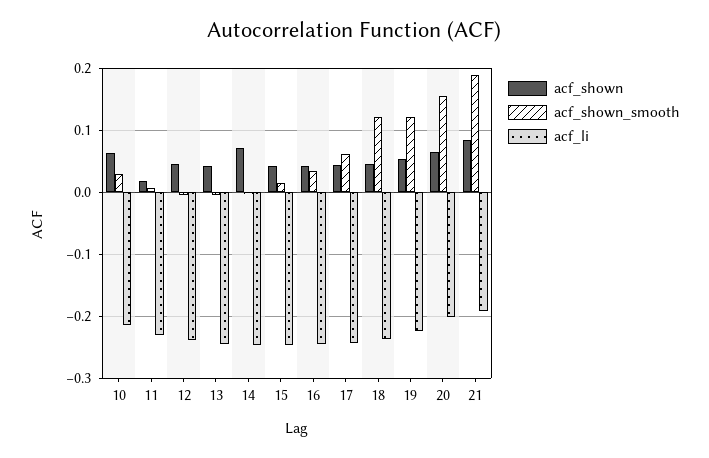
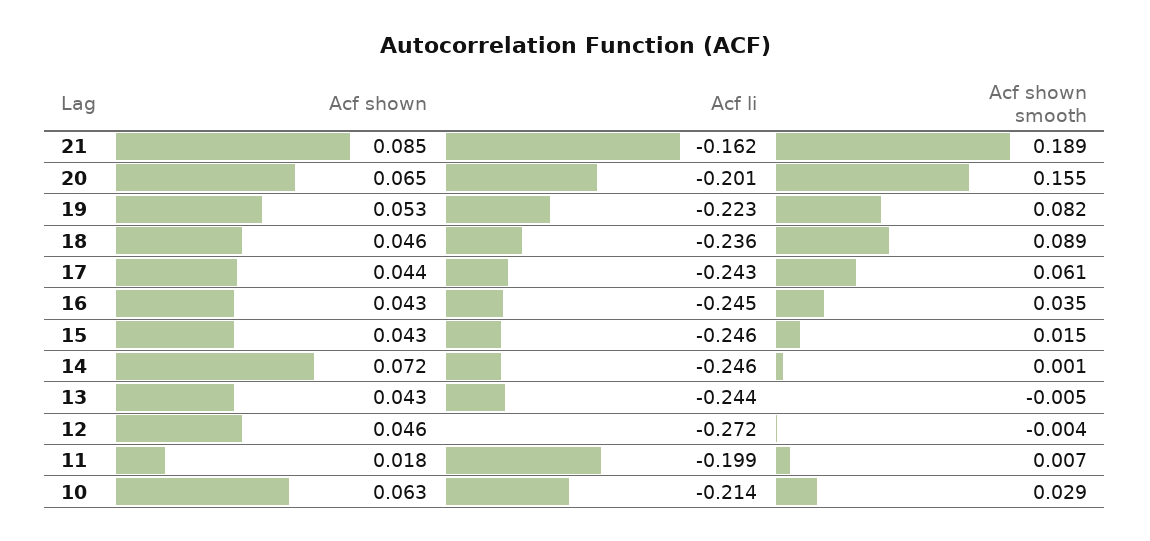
  {
    "acf_shown": {
      "10": 0.063,
      "11": 0.018,
      "12": 0.046,
      "13": 0.043,
      "14": 0.072,
      "15": 0.043,
      "16": 0.043,
      "17": 0.044,
      "18": 0.046,
      "19": 0.053,
      "20": 0.065,
      "21": 0.085
    },
    "acf_shown_smooth": {
      "10": 0.029,
      "11": 0.007,
      "12": -0.004,
      "13": -0.005,
      "14": 0.001,
      "15": 0.015,
      "16": 0.035,
      "17": 0.061,
-     "18": 0.12,
+     "18": 0.089,
-     "19": 0.12,
+     "19": 0.082,
      "20": 0.155,
      "21": 0.189
    },
    "acf_li": {
      "10": -0.214,
-     "11": -0.23,
+     "11": -0.199,
-     "12": -0.24,
+     "12": -0.272,
      "13": -0.244,
      "14": -0.246,
      "15": -0.246,
      "16": -0.245,
      "17": -0.243,
      "18": -0.236,
      "19": -0.223,
      "20": -0.201,
-     "21": -0.19
+     "21": -0.162
    }
  }

